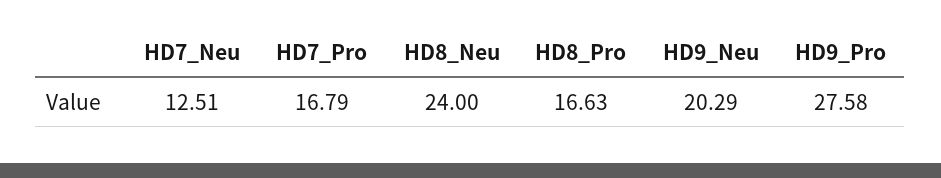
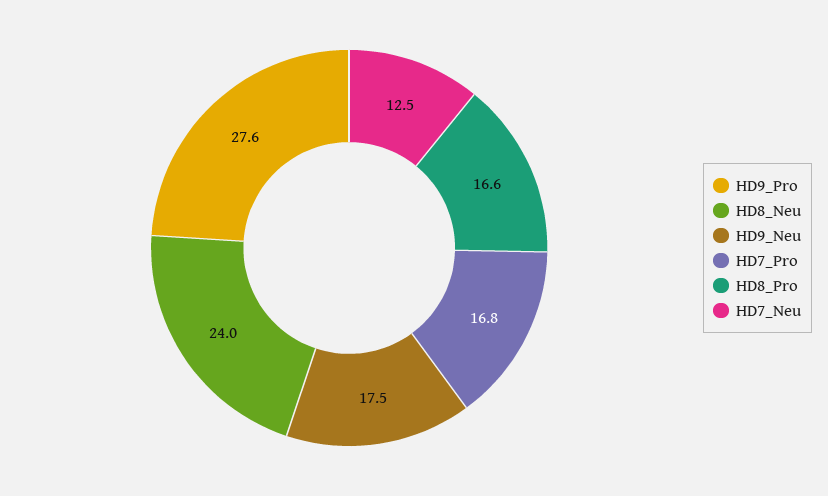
  {
    "HD7_Neu": 12.51,
    "HD7_Pro": 16.79,
    "HD8_Neu": 24,
    "HD8_Pro": 16.63,
-   "HD9_Neu": 20.29,
+   "HD9_Neu": 17.5,
    "HD9_Pro": 27.58
  }

